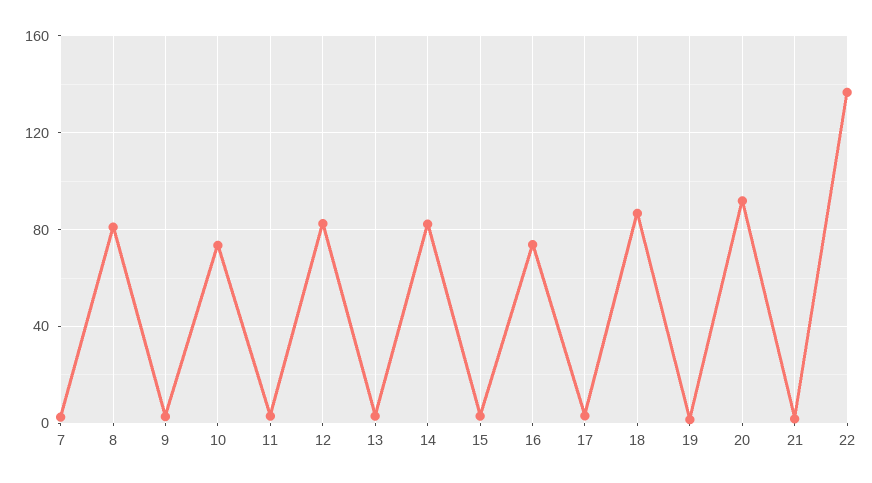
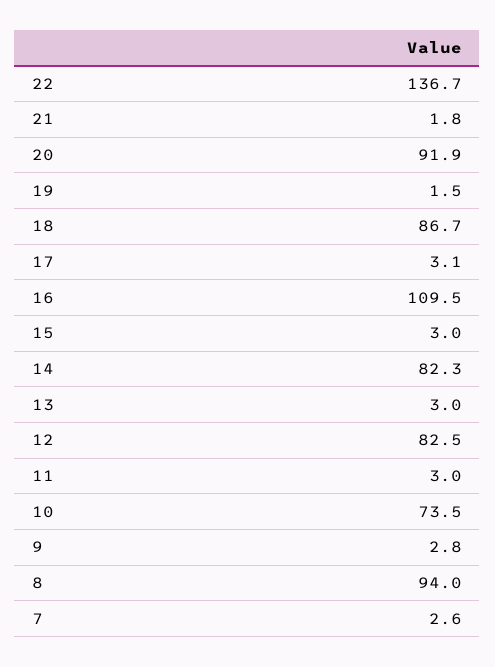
  {
    "7": 2.6,
-   "8": 80,
+   "8": 94,
    "9": 2.8,
    "10": 73.5,
    "11": 3,
    "12": 82.5,
    "13": 3,
    "14": 82.3,
    "15": 3,
-   "16": 75,
+   "16": 109.5,
    "17": 3.1,
    "18": 86.7,
    "19": 1.5,
    "20": 91.9,
    "21": 1.8,
    "22": 136.7
  }

